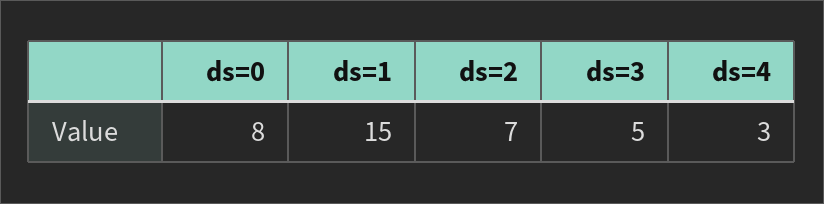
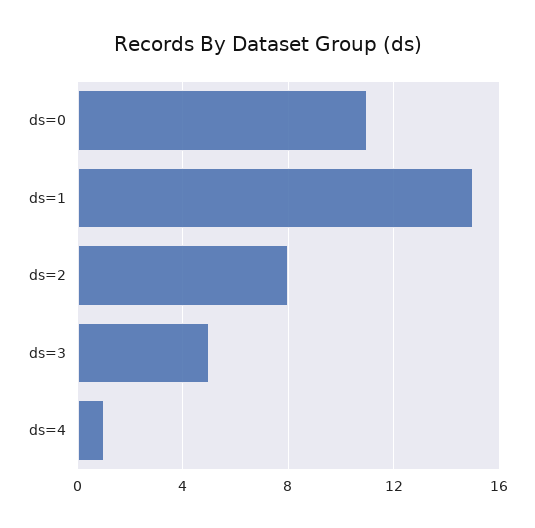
  {
-   "ds=0": 8,
+   "ds=0": 11,
    "ds=1": 15,
-   "ds=2": 7,
+   "ds=2": 8,
    "ds=3": 5,
-   "ds=4": 3
+   "ds=4": 1
  }

